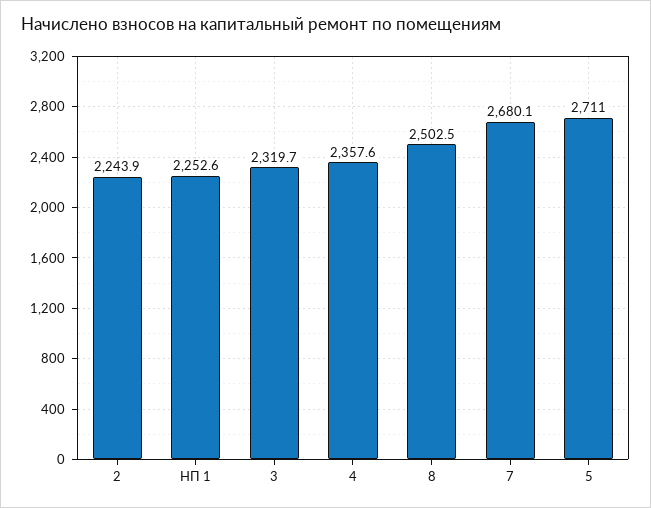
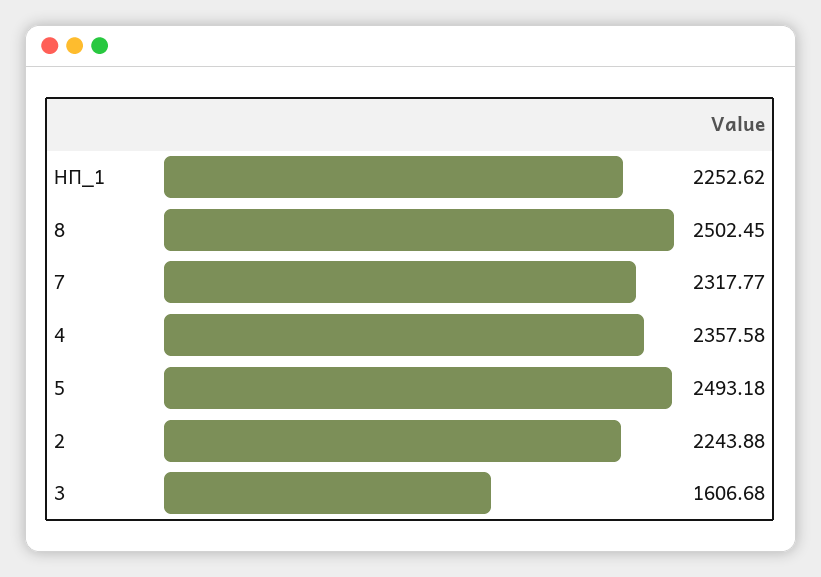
  {
    "2": 2243.88,
    "НП 1": 2252.62,
-   "3": 2319.7,
+   "3": 1606.68,
    "4": 2357.58,
    "8": 2502.45,
-   "7": 2680.1,
+   "7": 2317.77,
-   "5": 2711
+   "5": 2493.18
  }

